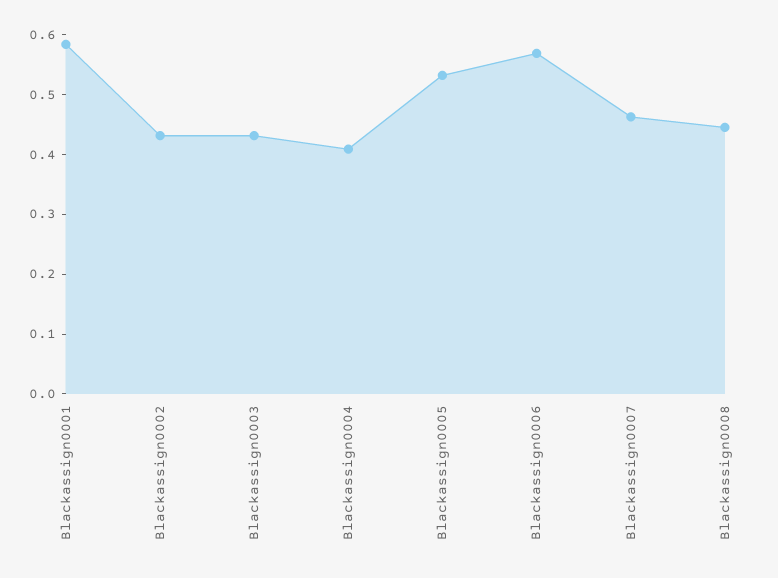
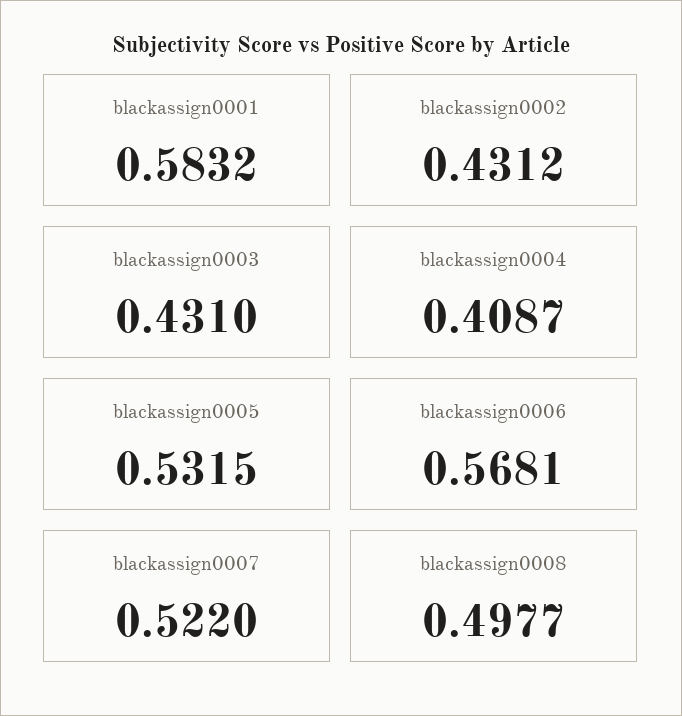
  {
    "Blackassign0001": 0.5832,
    "Blackassign0002": 0.4312,
    "Blackassign0003": 0.431,
    "Blackassign0004": 0.4087,
    "Blackassign0005": 0.5315,
    "Blackassign0006": 0.5681,
-   "Blackassign0007": 0.46,
+   "Blackassign0007": 0.522,
-   "Blackassign0008": 0.44
+   "Blackassign0008": 0.4977
  }

